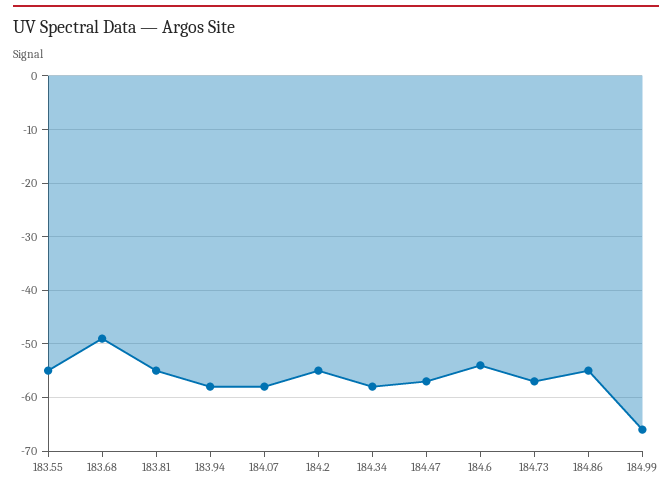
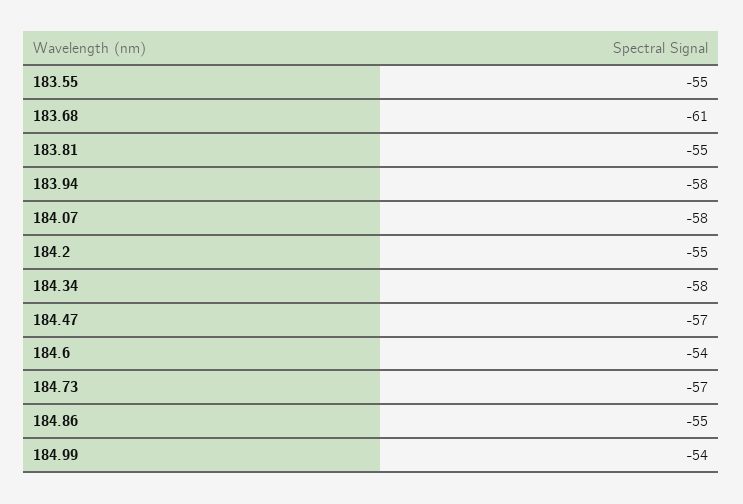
  {
    "183.55": -55,
-   "183.68": -50,
+   "183.68": -61,
    "183.81": -55,
    "183.94": -58,
    "184.07": -58,
    "184.2": -55,
    "184.34": -58,
    "184.47": -57,
    "184.6": -54,
    "184.73": -57,
    "184.86": -55,
-   "184.99": -65
+   "184.99": -54
  }

